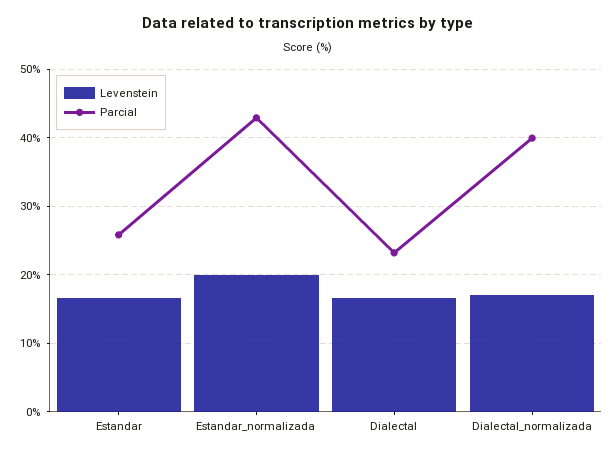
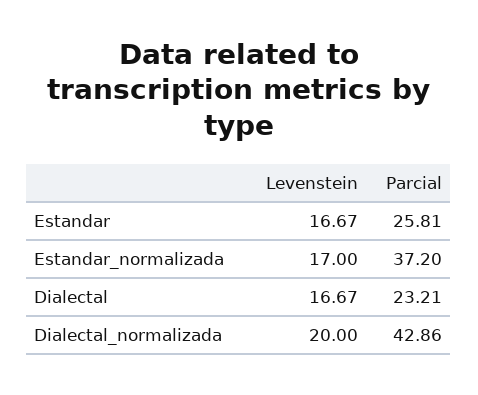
  {
    "Levenstein": {
      "Estandar": 16.67,
-     "Estandar_normalizada": 20,
+     "Estandar_normalizada": 17,
      "Dialectal": 16.67,
-     "Dialectal_normalizada": 17
+     "Dialectal_normalizada": 20
    },
    "Parcial": {
      "Estandar": 25.81,
-     "Estandar_normalizada": 43,
+     "Estandar_normalizada": 37.2,
      "Dialectal": 23.21,
-     "Dialectal_normalizada": 40
+     "Dialectal_normalizada": 42.86
    }
  }

